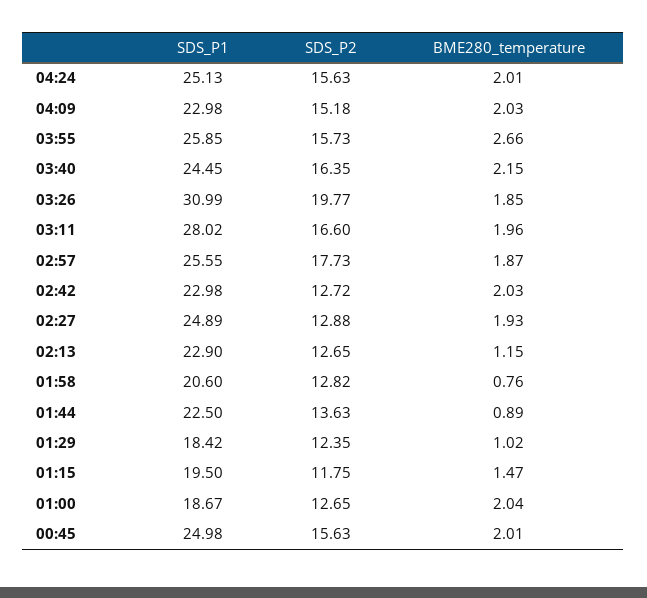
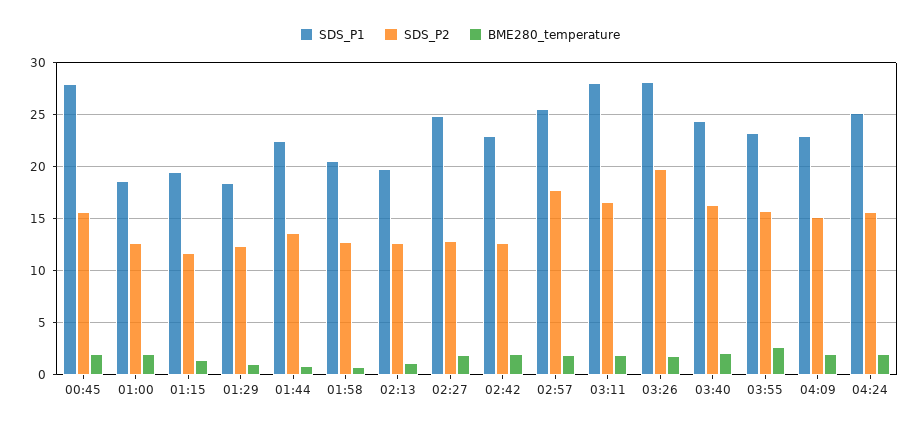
  {
    "SDS_P1": {
      "04:24": 25.13,
      "04:09": 22.98,
-     "03:55": 25.85,
+     "03:55": 23,
      "03:40": 24.45,
-     "03:26": 30.99,
+     "03:26": 28,
      "03:11": 28.02,
      "02:57": 25.55,
      "02:42": 22.98,
      "02:27": 24.89,
-     "02:13": 22.9,
+     "02:13": 20,
      "01:58": 20.6,
      "01:44": 22.5,
      "01:29": 18.42,
      "01:15": 19.5,
      "01:00": 18.67,
-     "00:45": 24.98
+     "00:45": 28
    },
    "SDS_P2": {
      "04:24": 15.63,
      "04:09": 15.18,
      "03:55": 15.73,
      "03:40": 16.35,
      "03:26": 19.77,
      "03:11": 16.6,
      "02:57": 17.73,
      "02:42": 12.72,
      "02:27": 12.88,
      "02:13": 12.65,
      "01:58": 12.82,
      "01:44": 13.63,
      "01:29": 12.35,
      "01:15": 11.75,
      "01:00": 12.65,
      "00:45": 15.63
    },
    "BME280_temperature": {
      "04:24": 2.01,
      "04:09": 2.03,
      "03:55": 2.66,
      "03:40": 2.15,
      "03:26": 1.85,
      "03:11": 1.96,
      "02:57": 1.87,
      "02:42": 2.03,
      "02:27": 1.93,
      "02:13": 1.15,
      "01:58": 0.76,
      "01:44": 0.89,
      "01:29": 1.02,
      "01:15": 1.47,
      "01:00": 2.04,
      "00:45": 2.01
    }
  }

